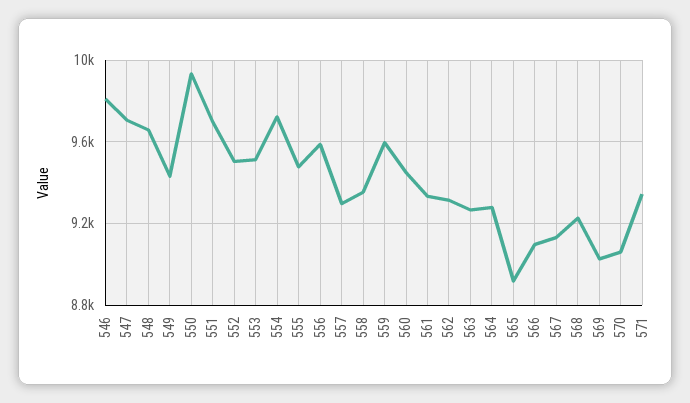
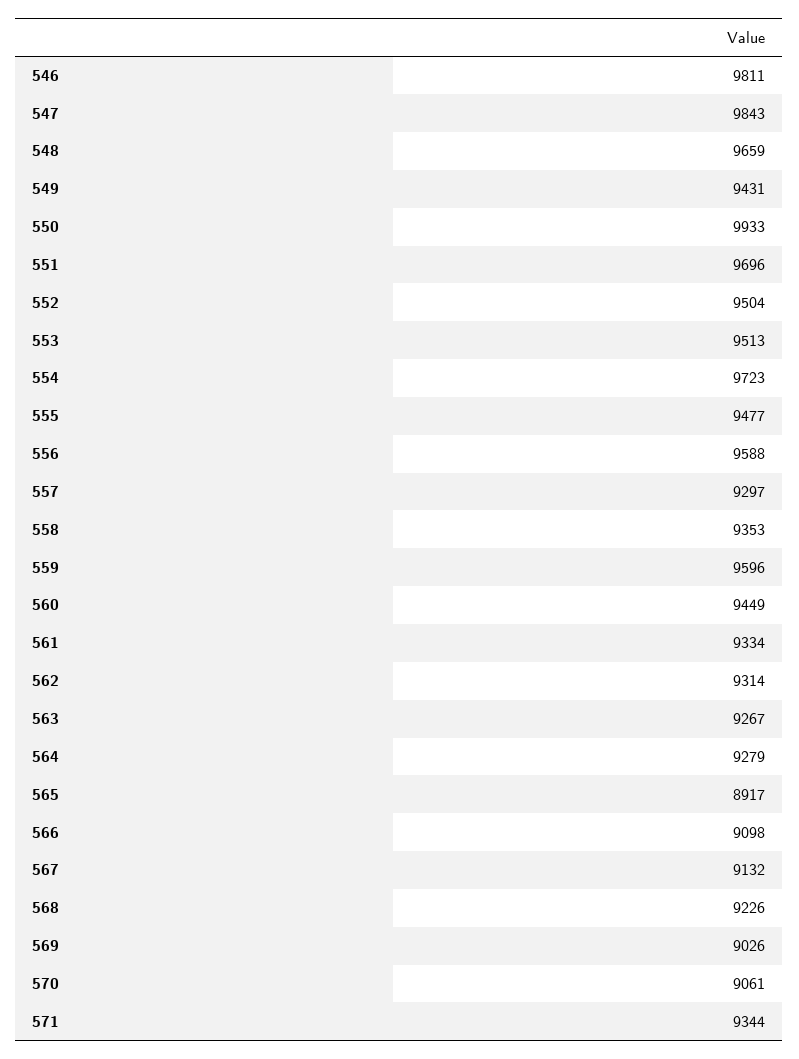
  {
    "546": 9811,
-   "547": 9700,
+   "547": 9843,
    "548": 9659,
    "549": 9431,
    "550": 9933,
    "551": 9696,
    "552": 9504,
    "553": 9513,
    "554": 9723,
    "555": 9477,
    "556": 9588,
    "557": 9297,
    "558": 9353,
    "559": 9596,
    "560": 9449,
    "561": 9334,
    "562": 9314,
    "563": 9267,
    "564": 9279,
    "565": 8917,
    "566": 9098,
    "567": 9132,
    "568": 9226,
    "569": 9026,
    "570": 9061,
    "571": 9344
  }

